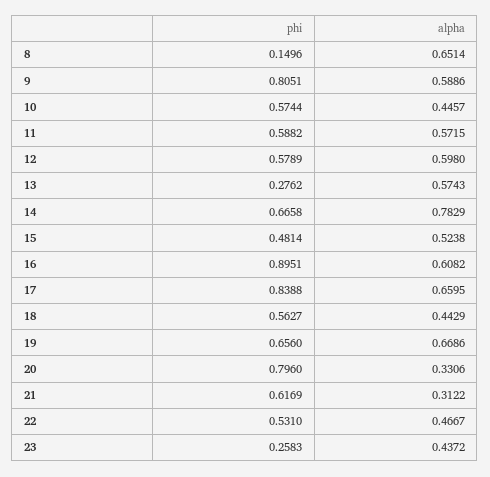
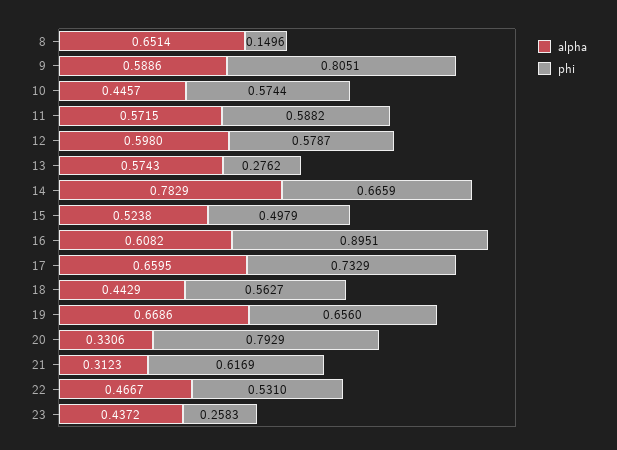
  {
    "phi": {
      "8": 0.1496,
      "9": 0.8051,
      "10": 0.5744,
      "11": 0.5882,
-     "12": 0.5789,
+     "12": 0.5787,
      "13": 0.2762,
-     "14": 0.6658,
+     "14": 0.6659,
-     "15": 0.4814,
+     "15": 0.4979,
      "16": 0.8951,
-     "17": 0.8388,
+     "17": 0.7329,
      "18": 0.5627,
      "19": 0.656,
-     "20": 0.796,
+     "20": 0.7929,
      "21": 0.6169,
      "22": 0.531,
      "23": 0.2583
    },
    "alpha": {
      "8": 0.6514,
      "9": 0.5886,
      "10": 0.4457,
      "11": 0.5715,
      "12": 0.598,
      "13": 0.5743,
      "14": 0.7829,
      "15": 0.5238,
      "16": 0.6082,
      "17": 0.6595,
      "18": 0.4429,
      "19": 0.6686,
      "20": 0.3306,
-     "21": 0.3122,
+     "21": 0.3123,
      "22": 0.4667,
      "23": 0.4372
    }
  }

